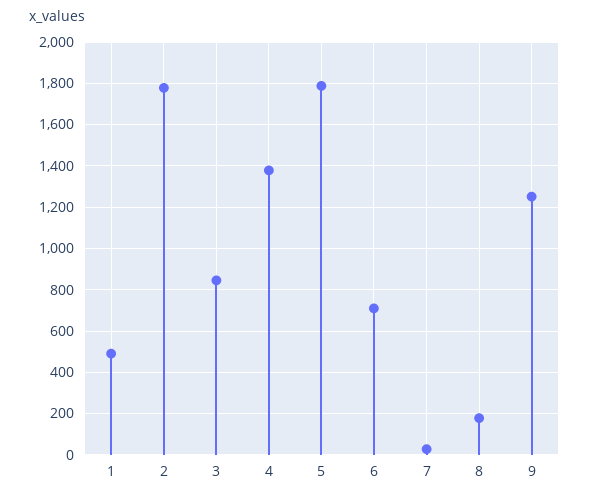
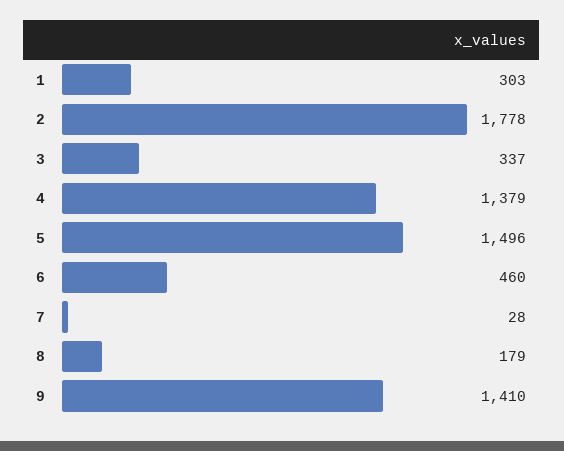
  {
-   "1": 500,
+   "1": 303,
    "2": 1778,
-   "3": 850,
+   "3": 337,
    "4": 1379,
-   "5": 1800,
+   "5": 1496,
-   "6": 700,
+   "6": 460,
    "7": 28,
    "8": 179,
-   "9": 1250
+   "9": 1410
  }

